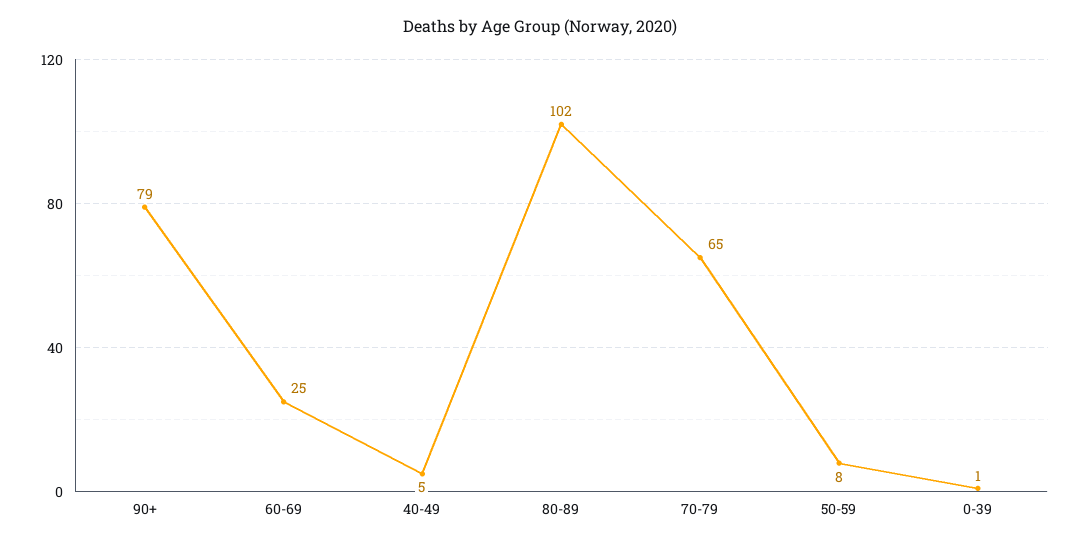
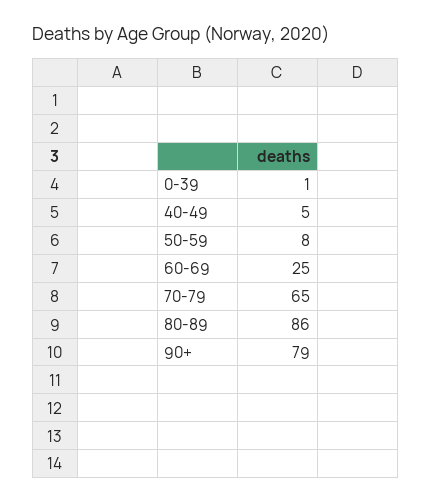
  {
    "90+": 79,
    "60-69": 25,
    "40-49": 5,
-   "80-89": 102,
+   "80-89": 86,
    "70-79": 65,
    "50-59": 8,
    "0-39": 1
  }

